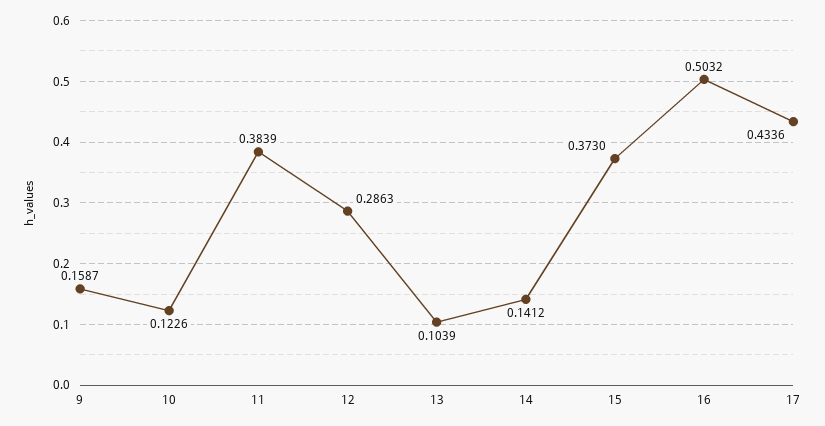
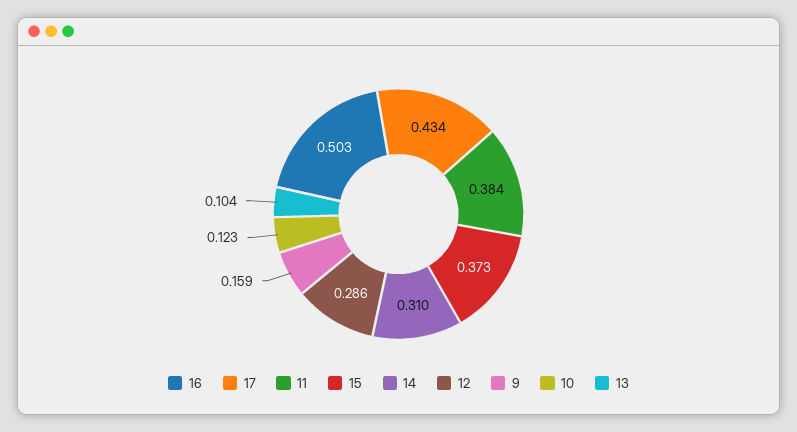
  {
    "9": 0.1587,
    "10": 0.1226,
    "11": 0.3839,
    "12": 0.2863,
    "13": 0.1039,
-   "14": 0.1412,
+   "14": 0.31,
    "15": 0.373,
    "16": 0.5032,
    "17": 0.4336
  }

